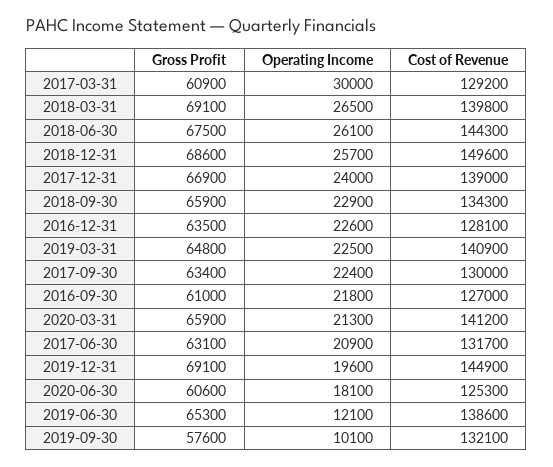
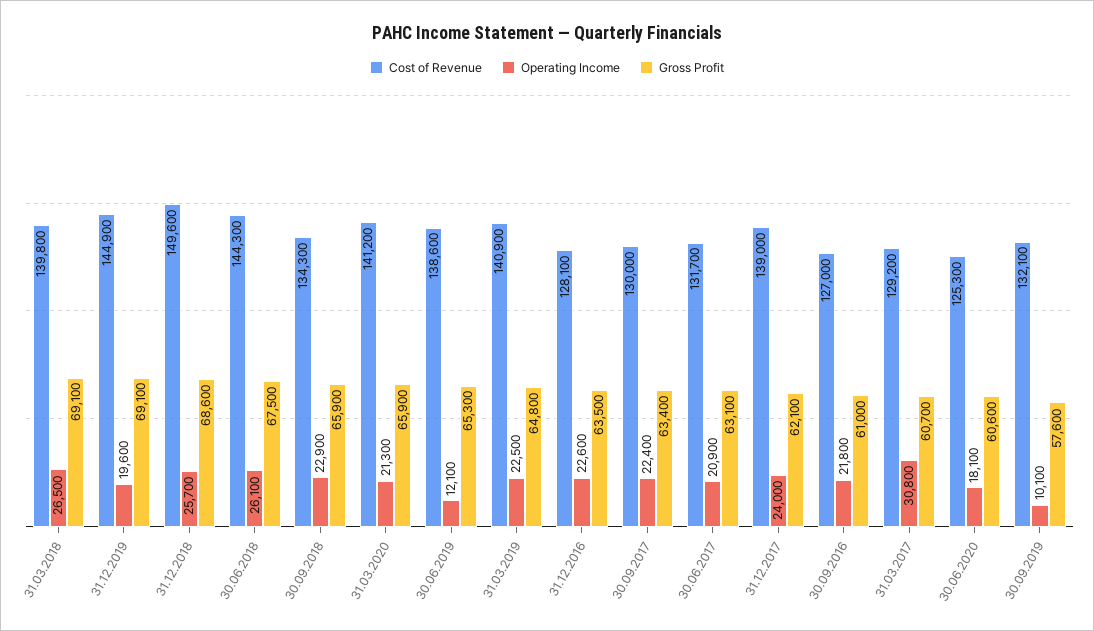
  {
    "Gross Profit": {
-     "2017-03-31": 60900,
+     "2017-03-31": 60700,
      "2018-03-31": 69100,
      "2018-06-30": 67500,
      "2018-12-31": 68600,
-     "2017-12-31": 66900,
+     "2017-12-31": 62100,
      "2018-09-30": 65900,
      "2016-12-31": 63500,
      "2019-03-31": 64800,
      "2017-09-30": 63400,
      "2016-09-30": 61000,
      "2020-03-31": 65900,
      "2017-06-30": 63100,
      "2019-12-31": 69100,
      "2020-06-30": 60600,
      "2019-06-30": 65300,
      "2019-09-30": 57600
    },
    "Operating Income": {
-     "2017-03-31": 30000,
+     "2017-03-31": 30800,
      "2018-03-31": 26500,
      "2018-06-30": 26100,
      "2018-12-31": 25700,
      "2017-12-31": 24000,
      "2018-09-30": 22900,
      "2016-12-31": 22600,
      "2019-03-31": 22500,
      "2017-09-30": 22400,
      "2016-09-30": 21800,
      "2020-03-31": 21300,
      "2017-06-30": 20900,
      "2019-12-31": 19600,
      "2020-06-30": 18100,
      "2019-06-30": 12100,
      "2019-09-30": 10100
    },
    "Cost of Revenue": {
      "2017-03-31": 129200,
      "2018-03-31": 139800,
      "2018-06-30": 144300,
      "2018-12-31": 149600,
      "2017-12-31": 139000,
      "2018-09-30": 134300,
      "2016-12-31": 128100,
      "2019-03-31": 140900,
      "2017-09-30": 130000,
      "2016-09-30": 127000,
      "2020-03-31": 141200,
      "2017-06-30": 131700,
      "2019-12-31": 144900,
      "2020-06-30": 125300,
      "2019-06-30": 138600,
      "2019-09-30": 132100
    }
  }

